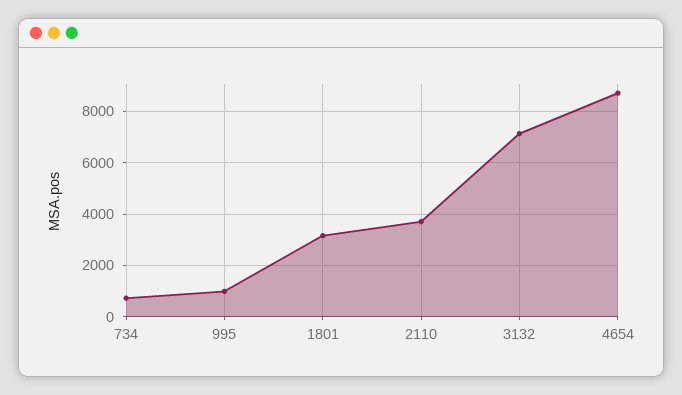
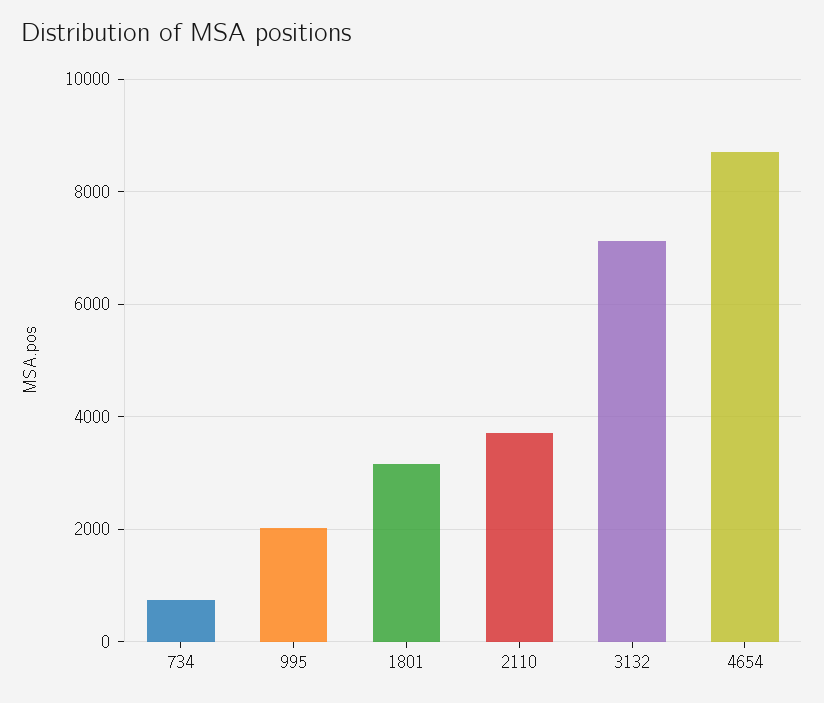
  {
    "734": 800,
-   "995": 1000,
+   "995": 2000,
    "1801": 3200,
    "2110": 3800,
    "3132": 7200,
    "4654": 8800
  }

